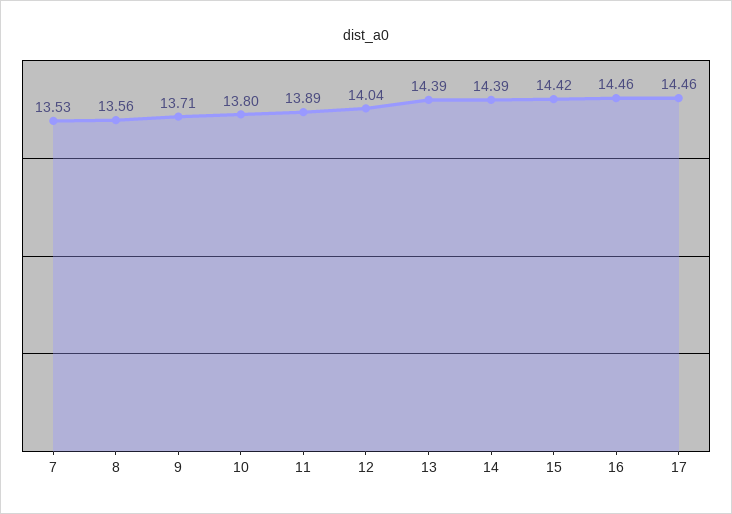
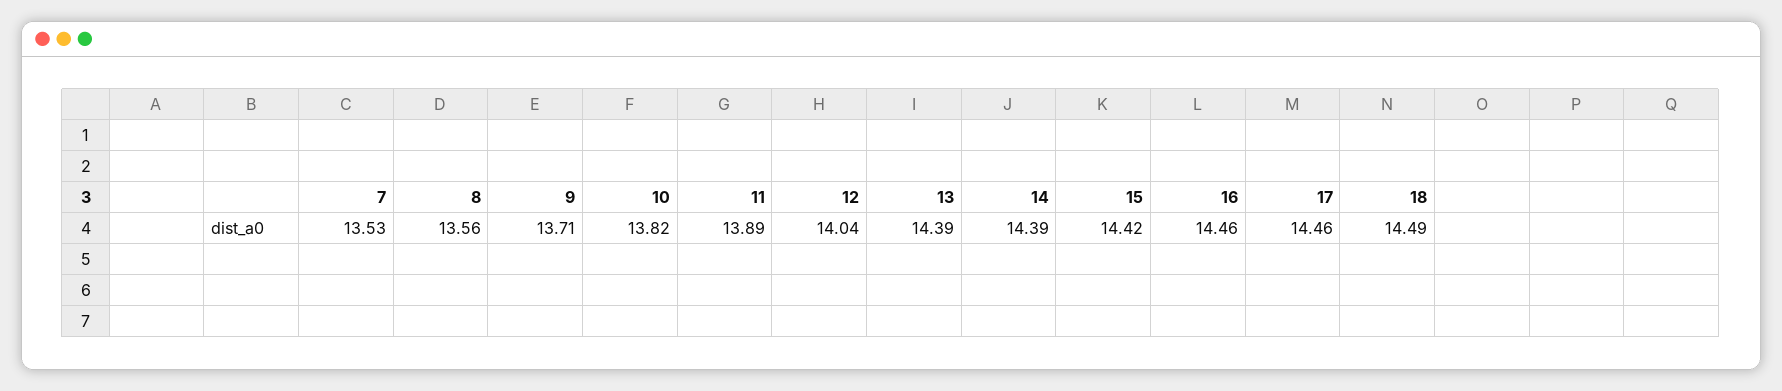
  {
    "7": 13.53,
    "8": 13.56,
    "9": 13.71,
-   "10": 13.8,
+   "10": 13.82,
    "11": 13.89,
    "12": 14.04,
    "13": 14.39,
    "14": 14.39,
    "15": 14.42,
    "16": 14.46,
-   "17": 14.46
+   "17": 14.46,
+   "18": 14.49
  }

